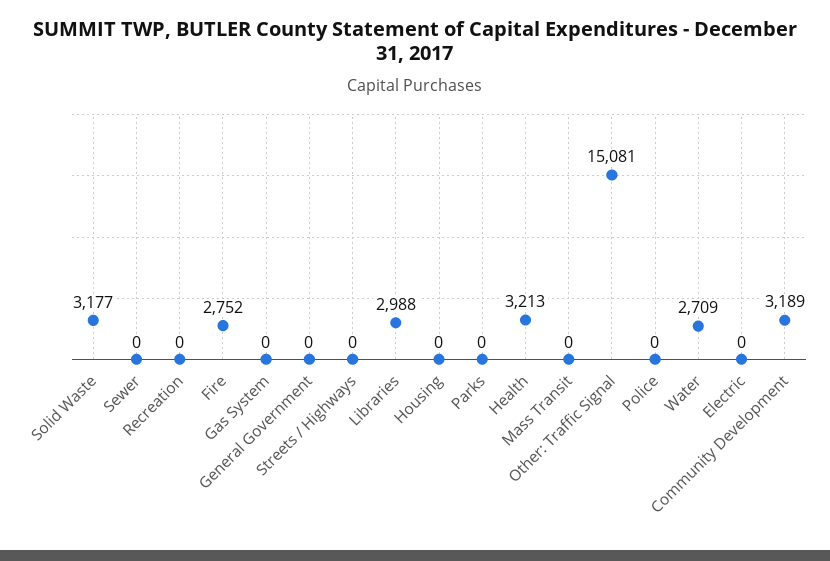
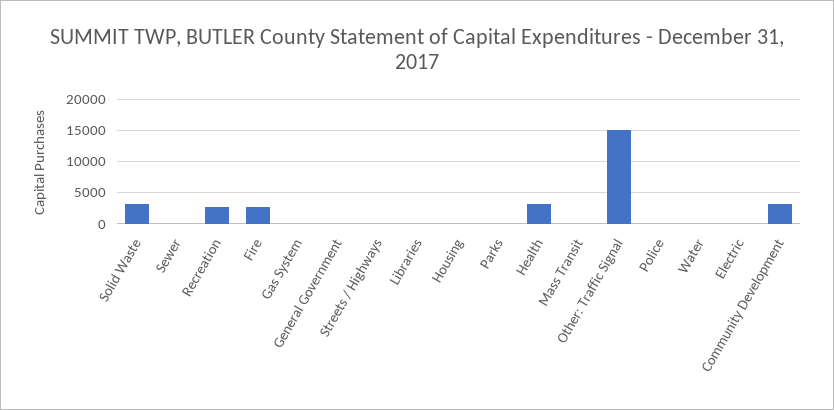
  {
    "Solid Waste": 3177,
    "Sewer": 0,
-   "Recreation": 0,
+   "Recreation": 3000,
    "Fire": 2752,
    "Gas System": 0,
    "General Government": 0,
    "Streets / Highways": 0,
-   "Libraries": 2988,
+   "Libraries": 0,
    "Housing": 0,
    "Parks": 0,
    "Health": 3213,
    "Mass Transit": 0,
    "Other: Traffic Signal": 15081,
    "Police": 0,
-   "Water": 2709,
+   "Water": 0,
    "Electric": 0,
    "Community Development": 3189
  }

